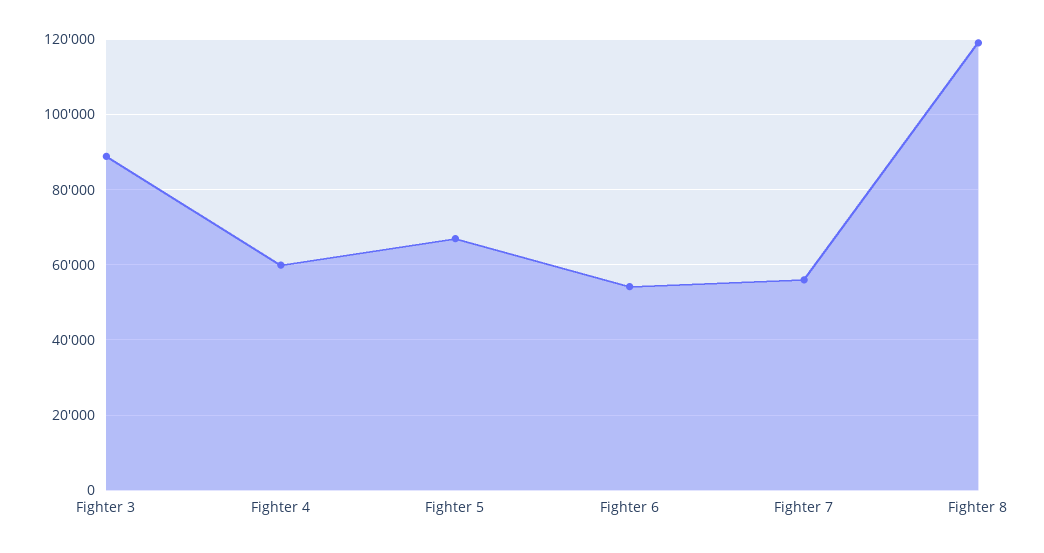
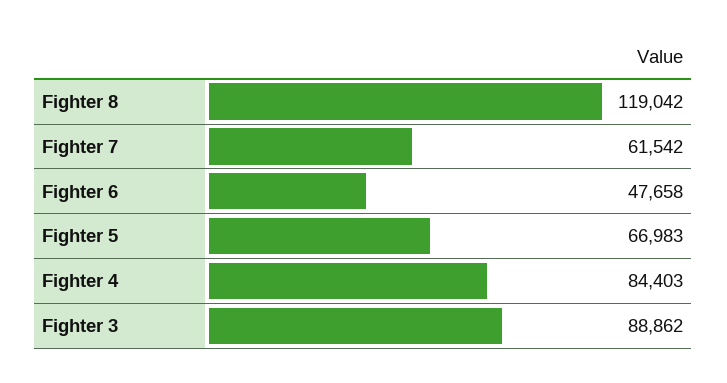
  {
    "Fighter 3": 88862,
-   "Fighter 4": 60000,
+   "Fighter 4": 84403,
    "Fighter 5": 66983,
-   "Fighter 6": 54000,
+   "Fighter 6": 47658,
-   "Fighter 7": 56000,
+   "Fighter 7": 61542,
    "Fighter 8": 119042
  }

